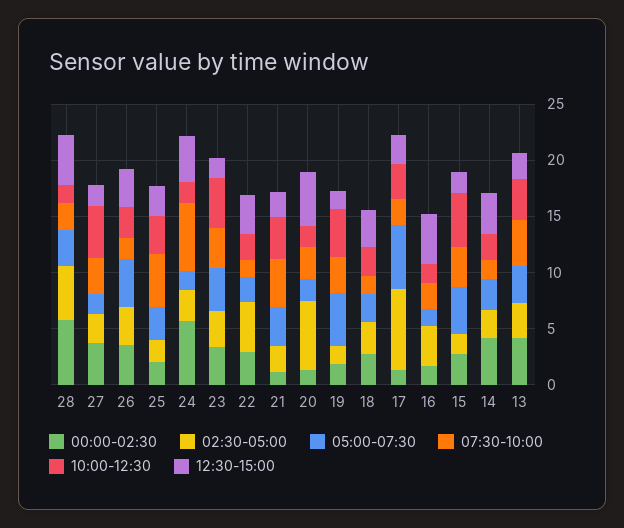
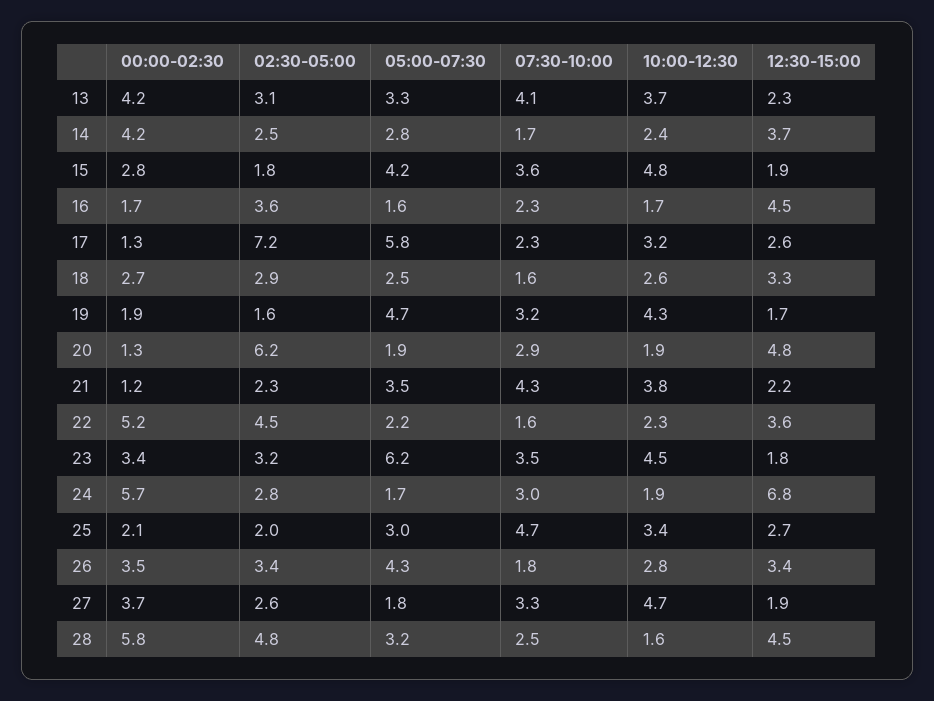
  {
    "00:00-02:30": {
      "28": 5.8,
      "27": 3.7,
      "26": 3.5,
      "25": 2.1,
      "24": 5.7,
      "23": 3.4,
-     "22": 3,
+     "22": 5.2,
      "21": 1.2,
      "20": 1.3,
      "19": 1.9,
      "18": 2.7,
      "17": 1.3,
      "16": 1.7,
      "15": 2.8,
      "14": 4.2,
      "13": 4.2
    },
    "02:30-05:00": {
      "28": 4.8,
      "27": 2.6,
      "26": 3.4,
      "25": 2,
      "24": 2.8,
      "23": 3.2,
      "22": 4.5,
      "21": 2.3,
      "20": 6.2,
      "19": 1.6,
      "18": 2.9,
      "17": 7.2,
      "16": 3.6,
      "15": 1.8,
      "14": 2.5,
      "13": 3.1
    },
    "05:00-07:30": {
      "28": 3.2,
      "27": 1.8,
      "26": 4.3,
      "25": 3,
      "24": 1.7,
-     "23": 4,
+     "23": 6.2,
      "22": 2.2,
      "21": 3.5,
      "20": 1.9,
      "19": 4.7,
      "18": 2.5,
      "17": 5.8,
      "16": 1.6,
      "15": 4.2,
      "14": 2.8,
      "13": 3.3
    },
    "07:30-10:00": {
      "28": 2.5,
      "27": 3.3,
      "26": 1.8,
      "25": 4.7,
-     "24": 6,
+     "24": 3,
      "23": 3.5,
      "22": 1.6,
      "21": 4.3,
      "20": 2.9,
      "19": 3.2,
      "18": 1.6,
      "17": 2.3,
      "16": 2.3,
      "15": 3.6,
      "14": 1.7,
      "13": 4.1
    },
    "10:00-12:30": {
      "28": 1.6,
      "27": 4.7,
      "26": 2.8,
      "25": 3.4,
      "24": 1.9,
      "23": 4.5,
      "22": 2.3,
      "21": 3.8,
      "20": 1.9,
      "19": 4.3,
      "18": 2.6,
      "17": 3.2,
      "16": 1.7,
      "15": 4.8,
      "14": 2.4,
      "13": 3.7
    },
    "12:30-15:00": {
      "28": 4.5,
      "27": 1.9,
      "26": 3.4,
      "25": 2.7,
-     "24": 4,
+     "24": 6.8,
      "23": 1.8,
      "22": 3.6,
      "21": 2.2,
      "20": 4.8,
      "19": 1.7,
      "18": 3.3,
      "17": 2.6,
      "16": 4.5,
      "15": 1.9,
      "14": 3.7,
      "13": 2.3
    }
  }

